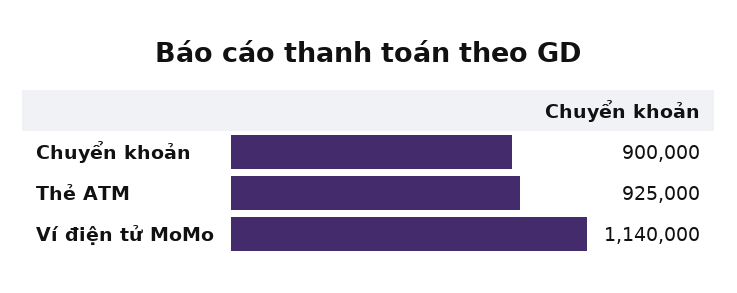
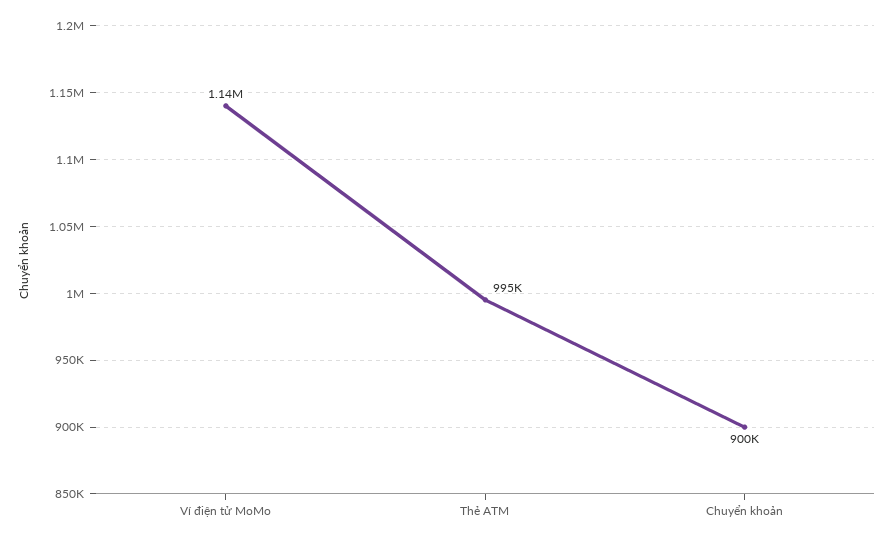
  {
    "Chuyển khoản": 900000,
-   "Thẻ ATM": 925000,
+   "Thẻ ATM": 995000,
    "Ví điện tử MoMo": 1140000
  }

